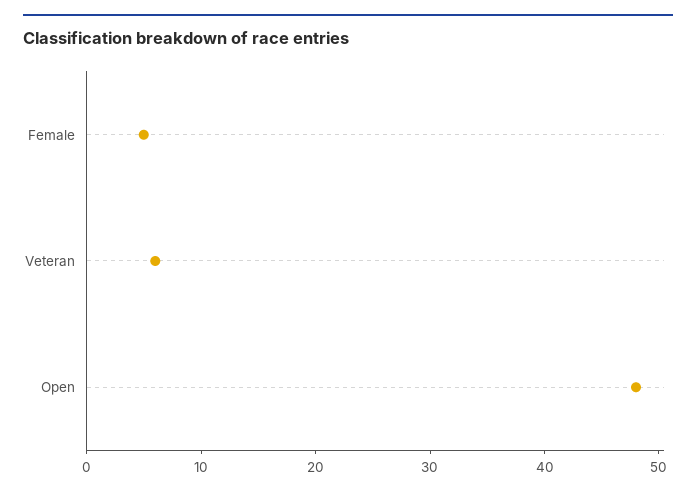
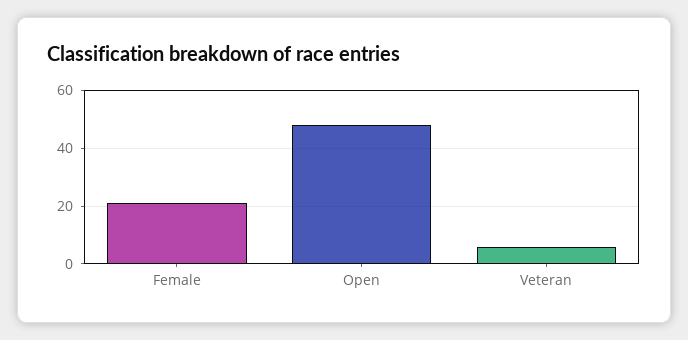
  {
-   "Female": 5,
+   "Female": 20,
    "Veteran": 6,
    "Open": 48
  }

